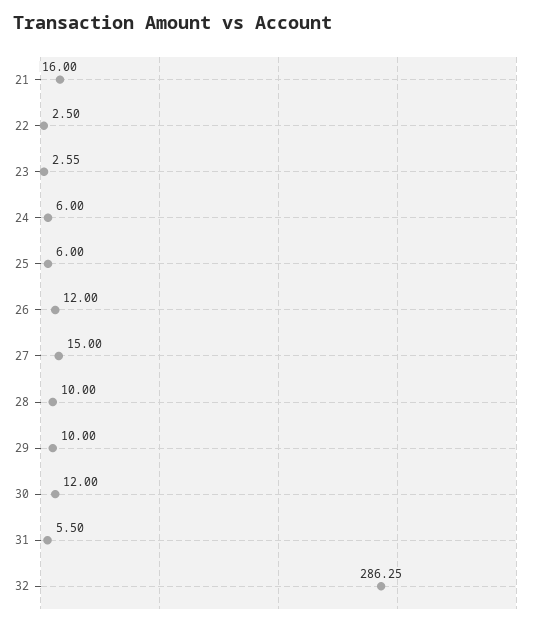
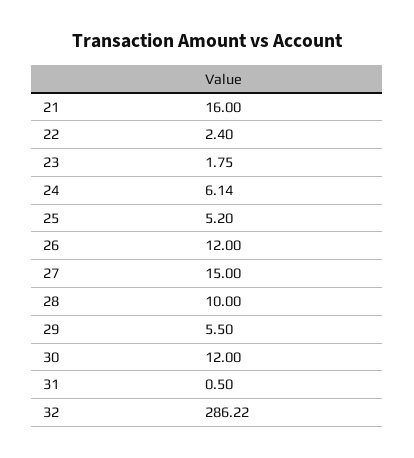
  {
    "21": 16,
-   "22": 2.5,
+   "22": 2.4,
-   "23": 2.55,
+   "23": 1.75,
-   "24": 6,
+   "24": 6.14,
-   "25": 6,
+   "25": 5.2,
    "26": 12,
    "27": 15,
    "28": 10,
-   "29": 10,
+   "29": 5.5,
    "30": 12,
-   "31": 5.5,
+   "31": 0.5,
-   "32": 286.25
+   "32": 286.22
  }

